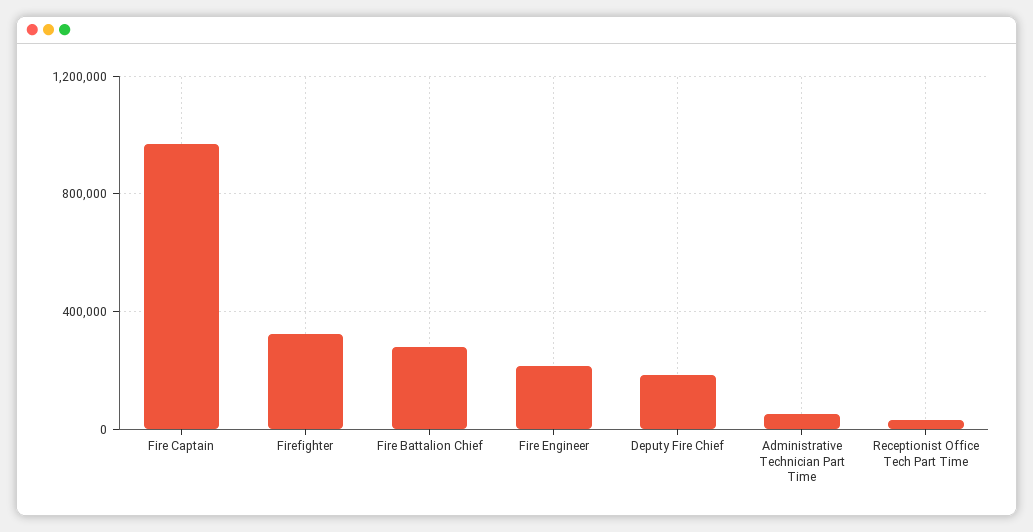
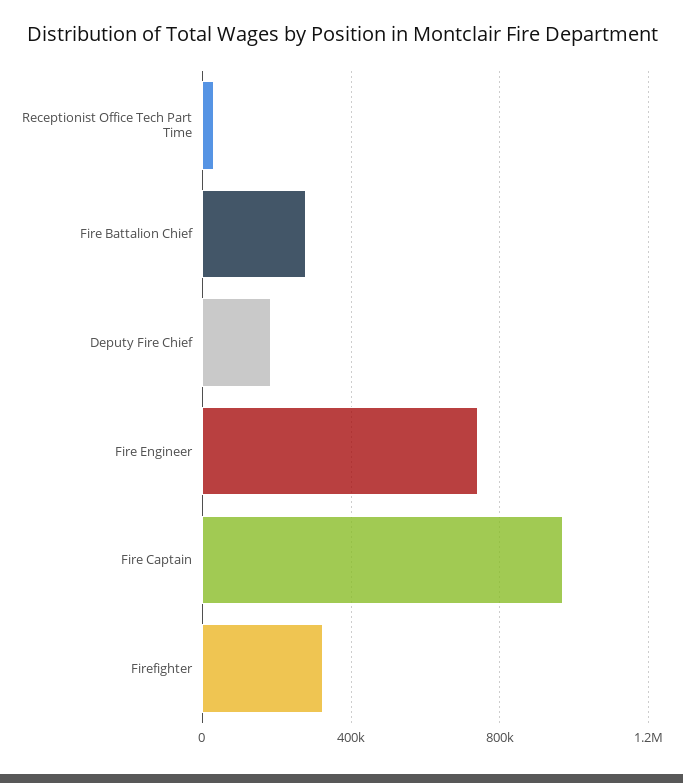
  {
    "Fire Captain": 950000,
    "Firefighter": 300000,
    "Fire Battalion Chief": 300000,
-   "Fire Engineer": 200000,
+   "Fire Engineer": 750000,
    "Deputy Fire Chief": 200000,
-   "Administrative Technician Part Time": 50000,
    "Receptionist Office Tech Part Time": 50000
  }

